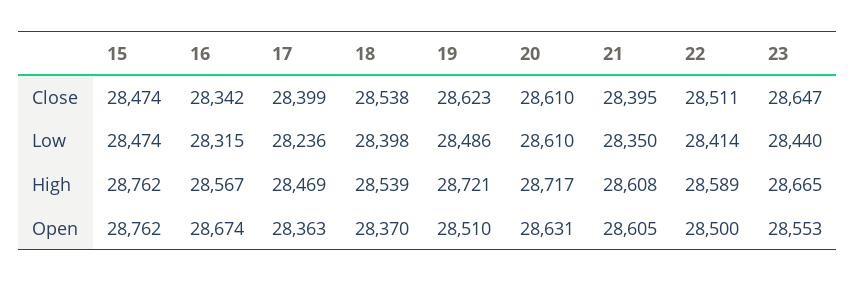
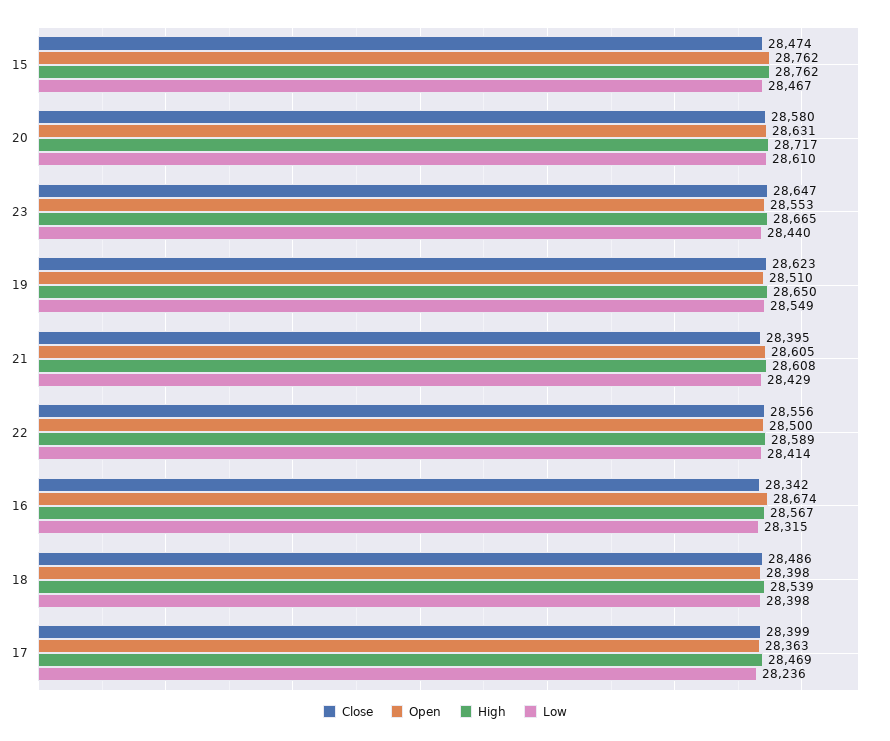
  {
    "Close": {
      "15": 28474,
      "16": 28342,
      "17": 28399,
-     "18": 28538,
+     "18": 28486,
      "19": 28623,
-     "20": 28610,
+     "20": 28580,
      "21": 28395,
-     "22": 28511,
+     "22": 28556,
      "23": 28647
    },
    "Low": {
-     "15": 28474,
+     "15": 28467,
      "16": 28315,
      "17": 28236,
      "18": 28398,
-     "19": 28486,
+     "19": 28549,
      "20": 28610,
-     "21": 28350,
+     "21": 28429,
      "22": 28414,
      "23": 28440
    },
    "High": {
      "15": 28762,
      "16": 28567,
      "17": 28469,
      "18": 28539,
-     "19": 28721,
+     "19": 28650,
      "20": 28717,
      "21": 28608,
      "22": 28589,
      "23": 28665
    },
    "Open": {
      "15": 28762,
      "16": 28674,
      "17": 28363,
-     "18": 28370,
+     "18": 28398,
      "19": 28510,
      "20": 28631,
      "21": 28605,
      "22": 28500,
      "23": 28553
    }
  }

